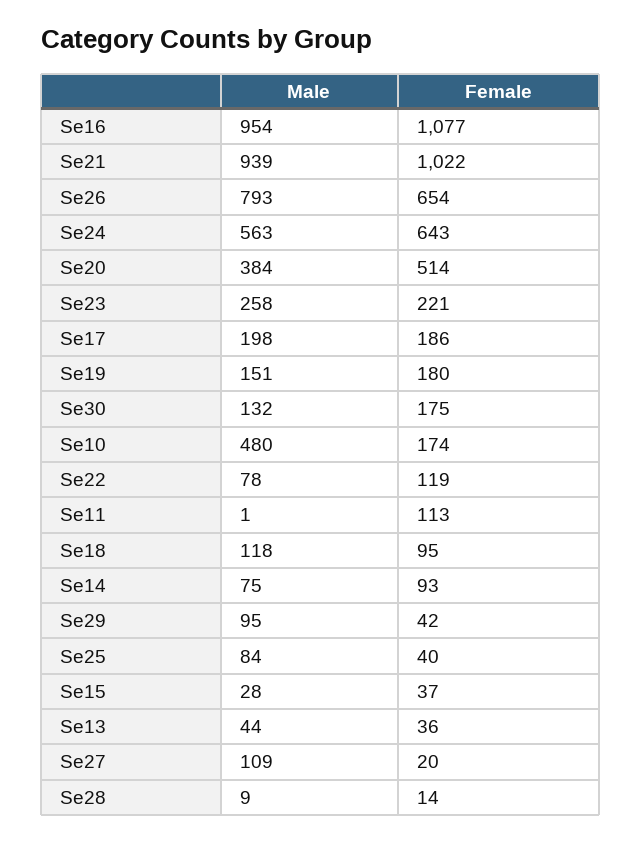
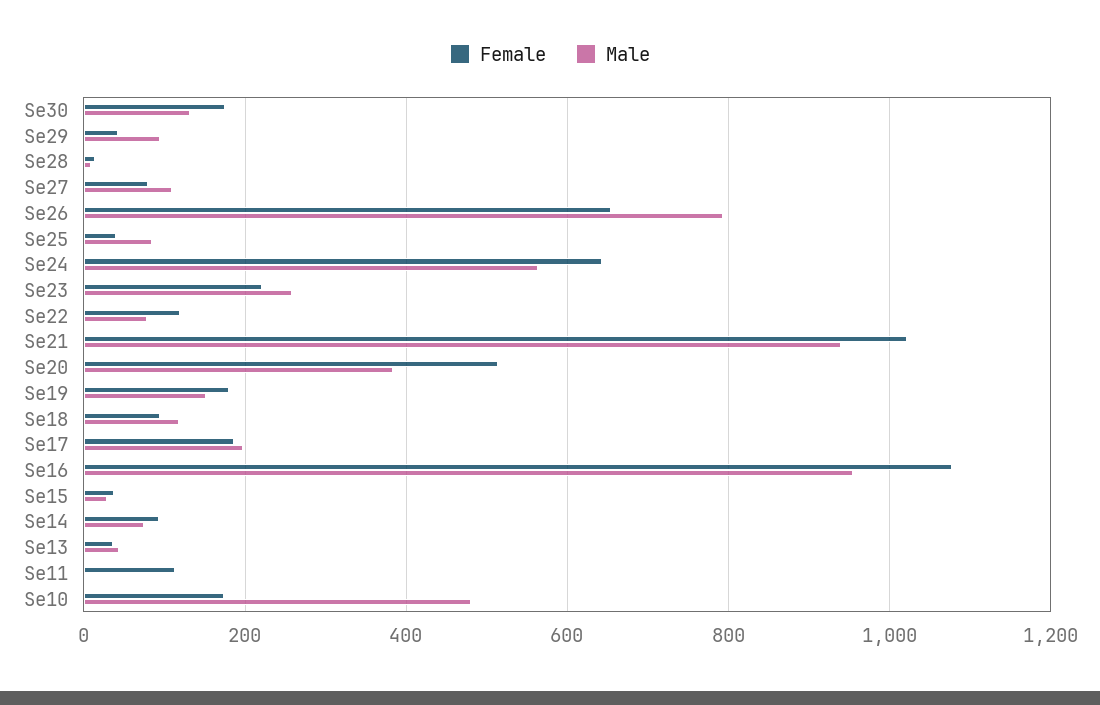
  {
    "Male": {
      "Se16": 954,
      "Se21": 939,
      "Se26": 793,
      "Se24": 563,
      "Se20": 384,
      "Se23": 258,
      "Se17": 198,
      "Se19": 151,
      "Se30": 132,
      "Se10": 480,
      "Se22": 78,
      "Se11": 1,
      "Se18": 118,
      "Se14": 75,
      "Se29": 95,
      "Se25": 84,
      "Se15": 28,
      "Se13": 44,
      "Se27": 109,
      "Se28": 9
    },
    "Female": {
      "Se16": 1077,
      "Se21": 1022,
      "Se26": 654,
      "Se24": 643,
      "Se20": 514,
      "Se23": 221,
      "Se17": 186,
      "Se19": 180,
      "Se30": 175,
      "Se10": 174,
      "Se22": 119,
      "Se11": 113,
      "Se18": 95,
      "Se14": 93,
      "Se29": 42,
      "Se25": 40,
      "Se15": 37,
      "Se13": 36,
-     "Se27": 20,
+     "Se27": 80,
      "Se28": 14
    }
  }

